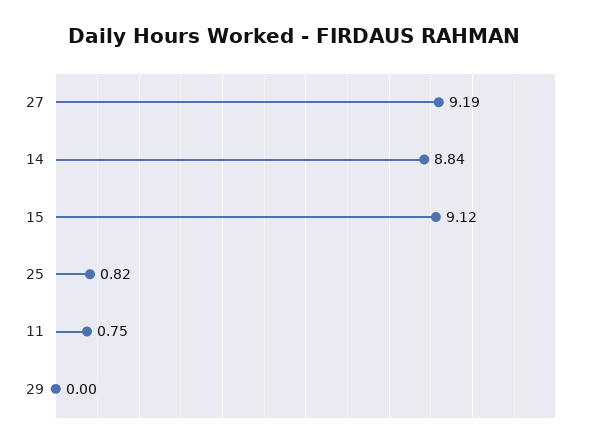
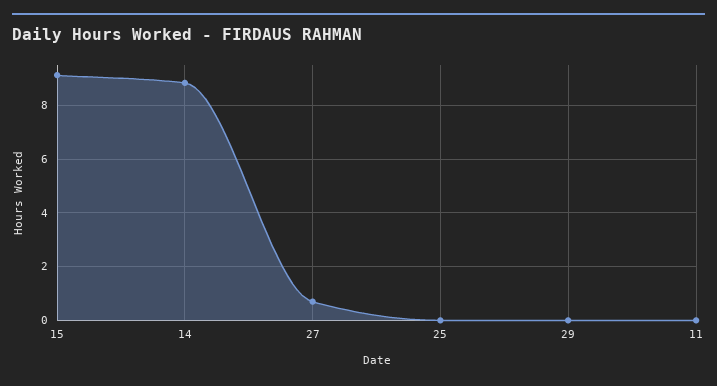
  {
-   "27": 9.19,
+   "27": 0.75,
    "14": 8.84,
    "15": 9.12,
-   "25": 0.82,
+   "25": 0,
-   "11": 0.75,
+   "11": 0,
    "29": 0
  }

